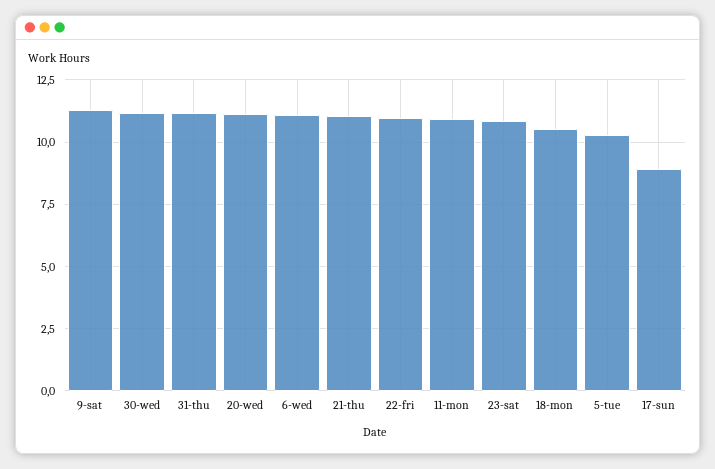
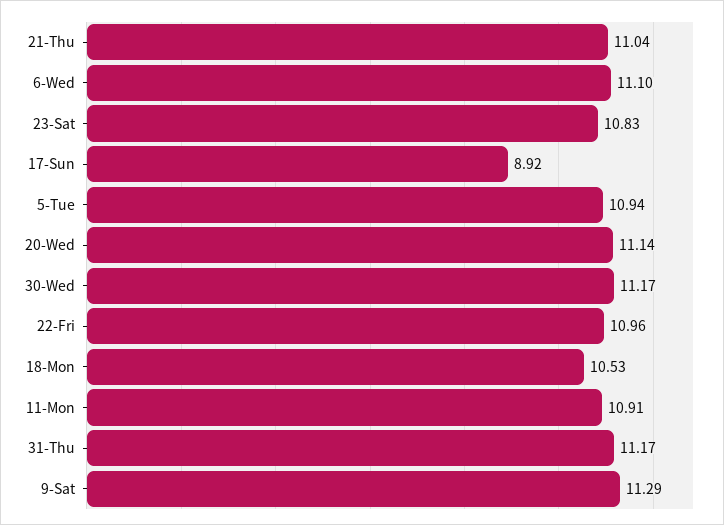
  {
    "9-sat": 11.29,
    "30-wed": 11.17,
    "31-thu": 11.17,
    "20-wed": 11.14,
    "6-wed": 11.1,
    "21-thu": 11.04,
    "22-fri": 10.96,
    "11-mon": 10.91,
    "23-sat": 10.83,
    "18-mon": 10.53,
-   "5-tue": 10.25,
+   "5-tue": 10.94,
    "17-sun": 8.92
  }

